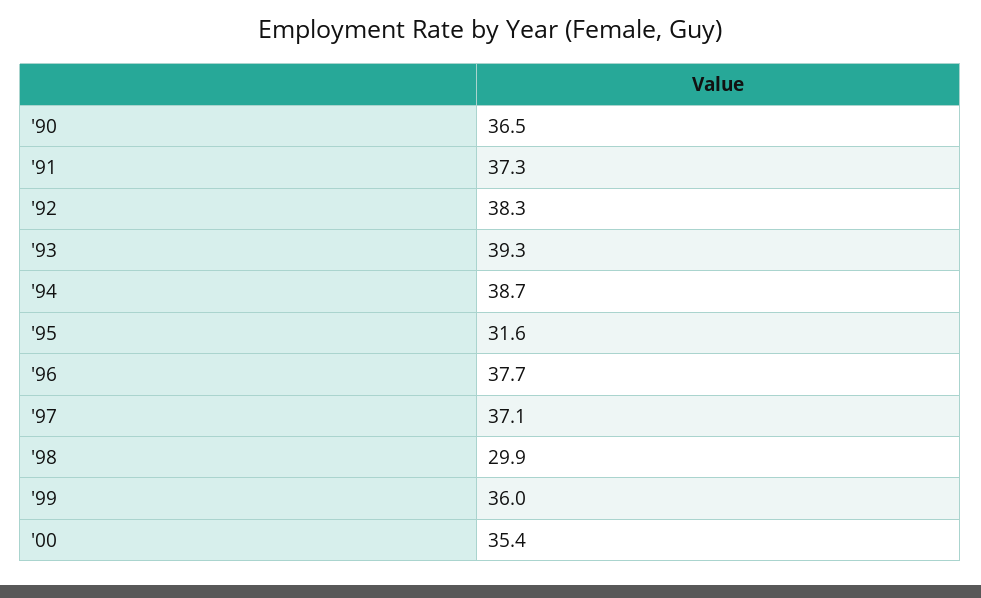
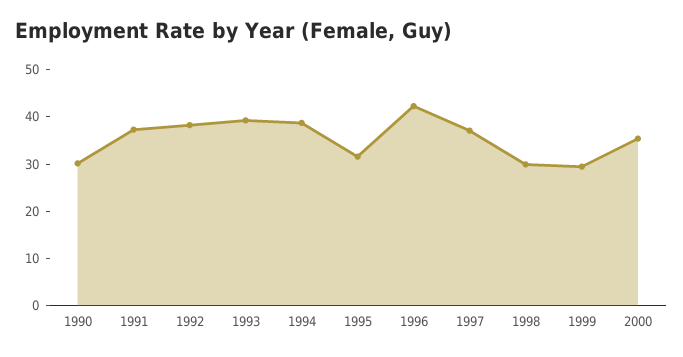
  {
-   "'90": 36.5,
+   "'90": 30,
    "'91": 37.3,
    "'92": 38.3,
    "'93": 39.3,
    "'94": 38.7,
    "'95": 31.6,
-   "'96": 37.7,
+   "'96": 42,
    "'97": 37.1,
    "'98": 29.9,
-   "'99": 36,
+   "'99": 30,
    "'00": 35.4
  }

